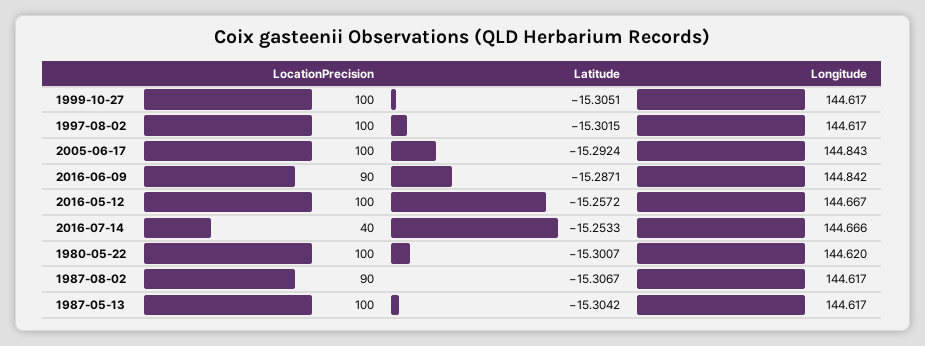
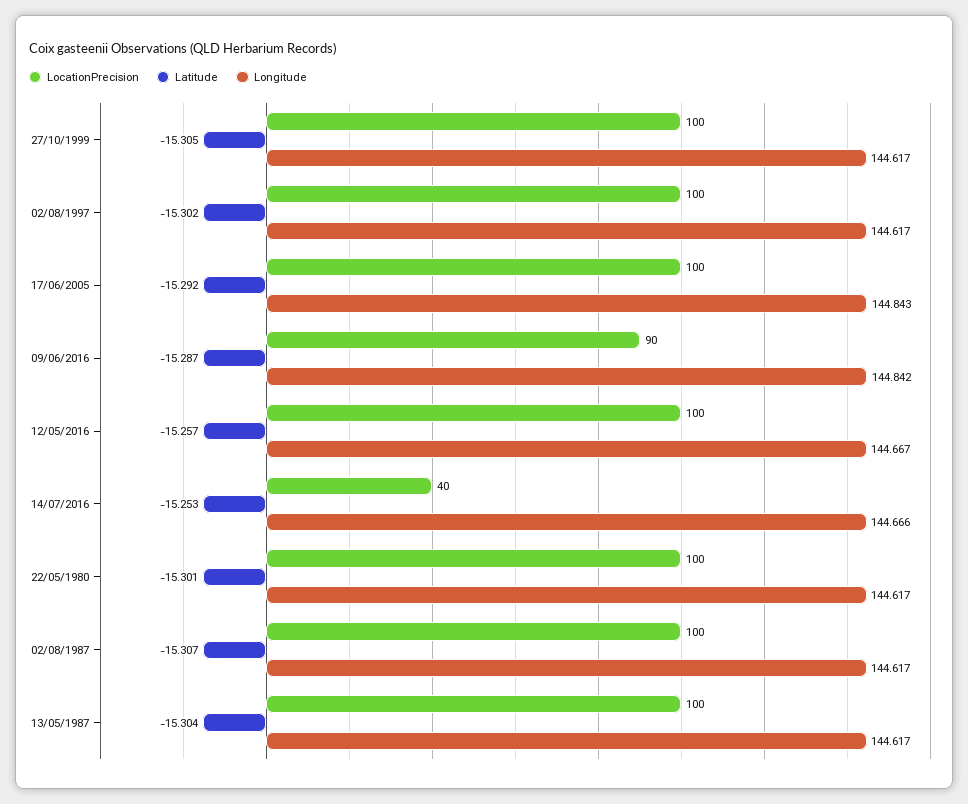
  {
    "LocationPrecision": {
      "1999-10-27": 100,
      "1997-08-02": 100,
      "2005-06-17": 100,
      "2016-06-09": 90,
      "2016-05-12": 100,
      "2016-07-14": 40,
      "1980-05-22": 100,
-     "1987-08-02": 90,
+     "1987-08-02": 100,
      "1987-05-13": 100
    },
    "Latitude": {
      "1999-10-27": -15.3051,
      "1997-08-02": -15.3015,
      "2005-06-17": -15.2924,
      "2016-06-09": -15.2871,
      "2016-05-12": -15.2572,
      "2016-07-14": -15.2533,
      "1980-05-22": -15.3007,
      "1987-08-02": -15.3067,
      "1987-05-13": -15.3042
    },
    "Longitude": {
      "1999-10-27": 144.617,
      "1997-08-02": 144.617,
      "2005-06-17": 144.843,
      "2016-06-09": 144.842,
      "2016-05-12": 144.667,
      "2016-07-14": 144.666,
-     "1980-05-22": 144.62,
+     "1980-05-22": 144.617,
      "1987-08-02": 144.617,
      "1987-05-13": 144.617
    }
  }

